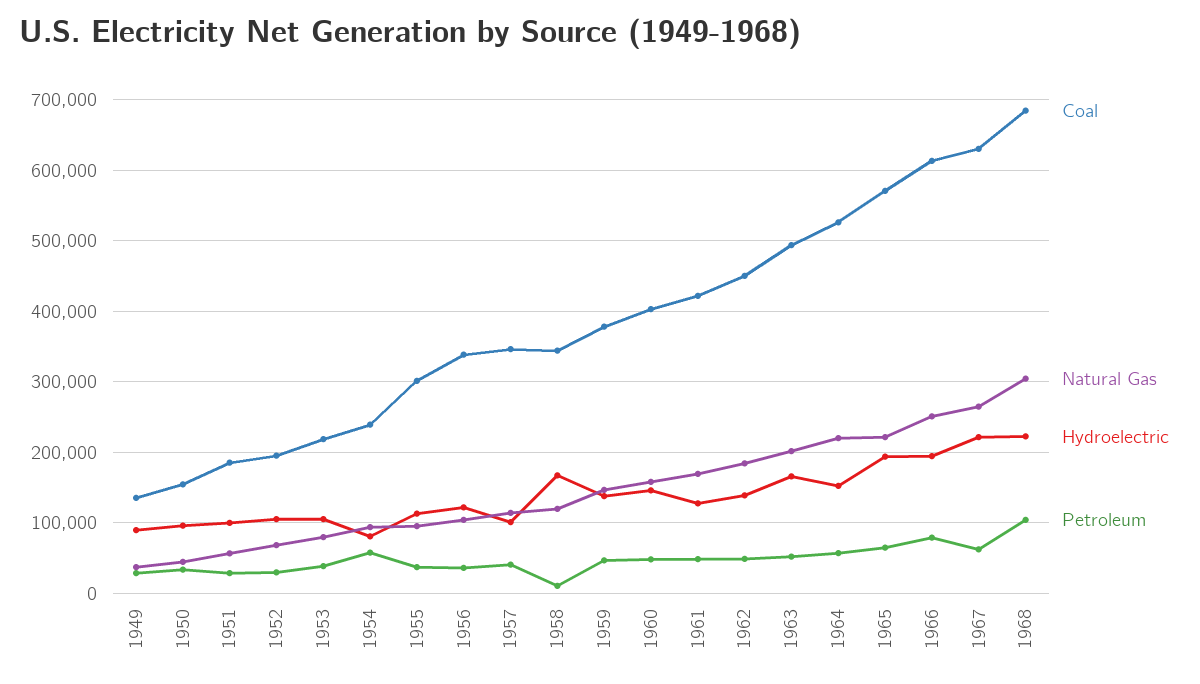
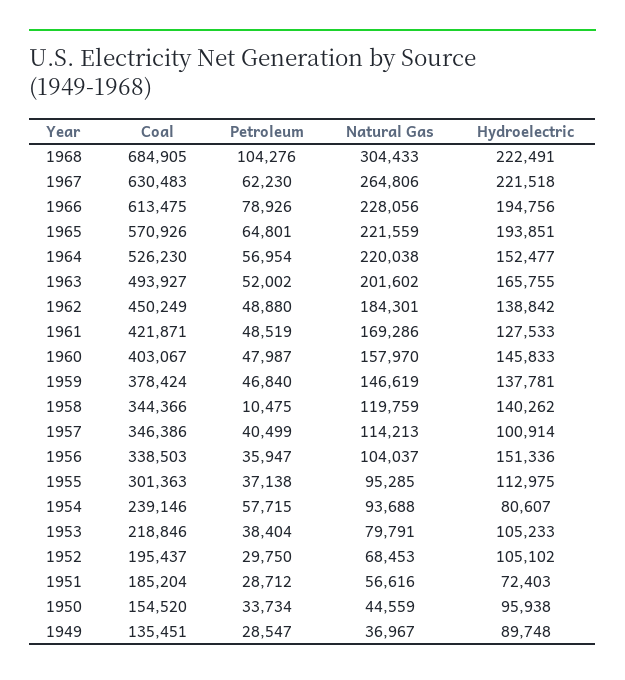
  {
    "Coal": {
      "1949": 135451,
      "1950": 154520,
      "1951": 185204,
      "1952": 195437,
      "1953": 218846,
      "1954": 239146,
      "1955": 301363,
      "1956": 338503,
      "1957": 346386,
      "1958": 344366,
      "1959": 378424,
      "1960": 403067,
      "1961": 421871,
      "1962": 450249,
      "1963": 493927,
      "1964": 526230,
      "1965": 570926,
      "1966": 613475,
      "1967": 630483,
      "1968": 684905
    },
    "Natural Gas": {
      "1949": 36967,
      "1950": 44559,
      "1951": 56616,
      "1952": 68453,
      "1953": 79791,
      "1954": 93688,
      "1955": 95285,
      "1956": 104037,
      "1957": 114213,
      "1958": 119759,
      "1959": 146619,
      "1960": 157970,
      "1961": 169286,
      "1962": 184301,
      "1963": 201602,
      "1964": 220038,
      "1965": 221559,
-     "1966": 250000,
+     "1966": 228056,
      "1967": 264806,
      "1968": 304433
    },
    "Hydroelectric": {
      "1949": 89748,
      "1950": 95938,
-     "1951": 100000,
+     "1951": 72403,
      "1952": 105102,
      "1953": 105233,
      "1954": 80607,
      "1955": 112975,
-     "1956": 120000,
+     "1956": 151336,
      "1957": 100914,
-     "1958": 170000,
+     "1958": 140262,
      "1959": 137781,
      "1960": 145833,
      "1961": 127533,
      "1962": 138842,
      "1963": 165755,
      "1964": 152477,
      "1965": 193851,
      "1966": 194756,
      "1967": 221518,
      "1968": 222491
    },
    "Petroleum": {
      "1949": 28547,
      "1950": 33734,
      "1951": 28712,
      "1952": 29750,
      "1953": 38404,
      "1954": 57715,
      "1955": 37138,
      "1956": 35947,
      "1957": 40499,
      "1958": 10475,
      "1959": 46840,
      "1960": 47987,
      "1961": 48519,
      "1962": 48880,
      "1963": 52002,
      "1964": 56954,
      "1965": 64801,
      "1966": 78926,
      "1967": 62230,
      "1968": 104276
    }
  }

